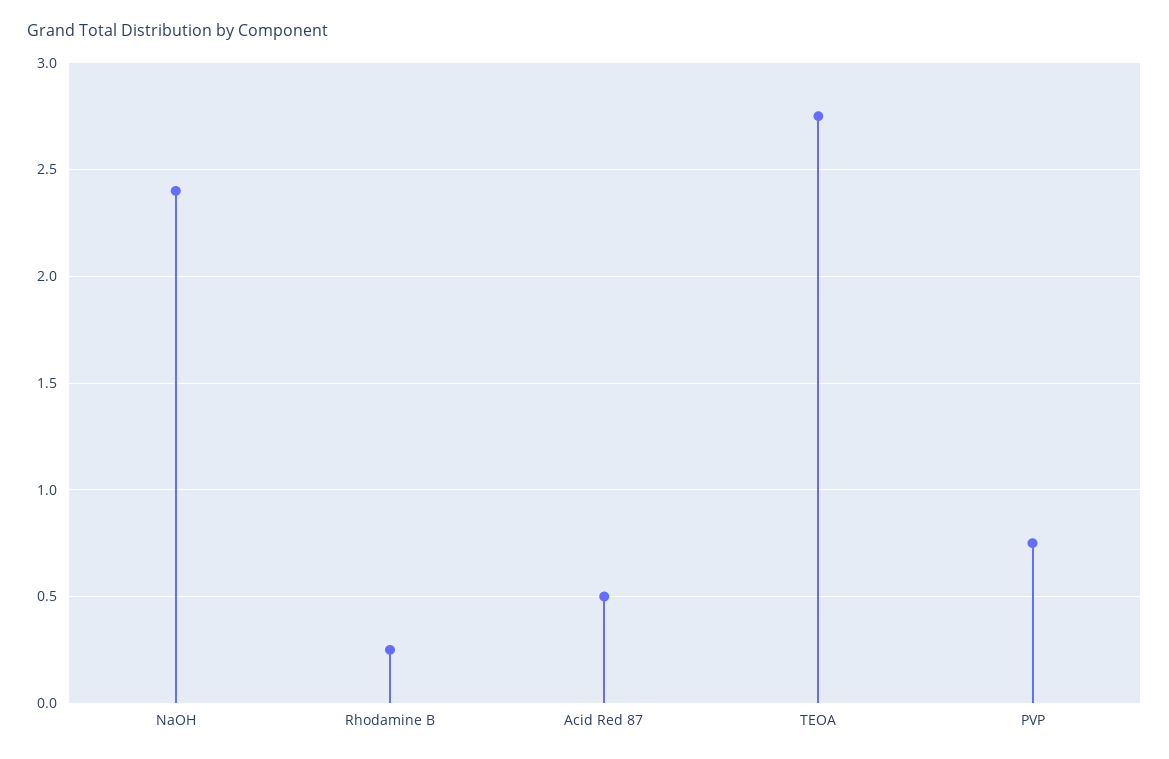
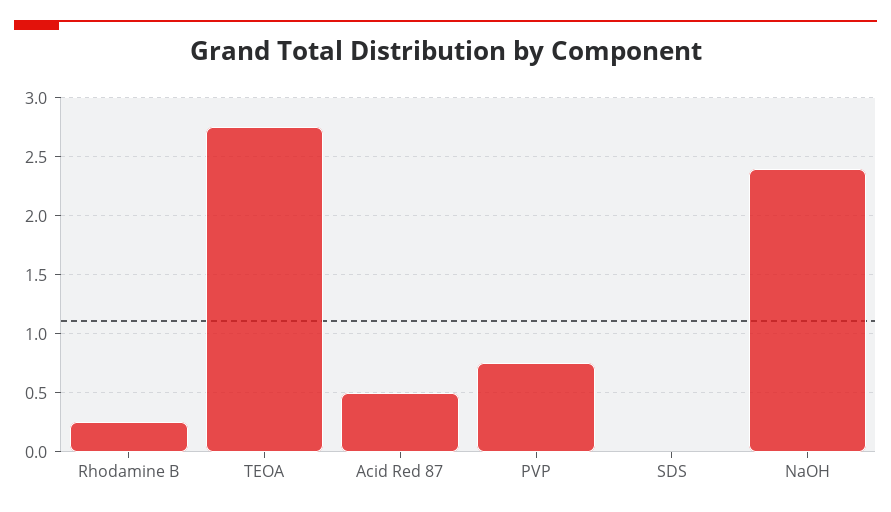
  {
    "NaOH": 2.4,
    "Rhodamine B": 0.25,
    "Acid Red 87": 0.5,
    "TEOA": 2.75,
-   "PVP": 0.75
+   "PVP": 0.75,
+   "SDS": 0
  }

